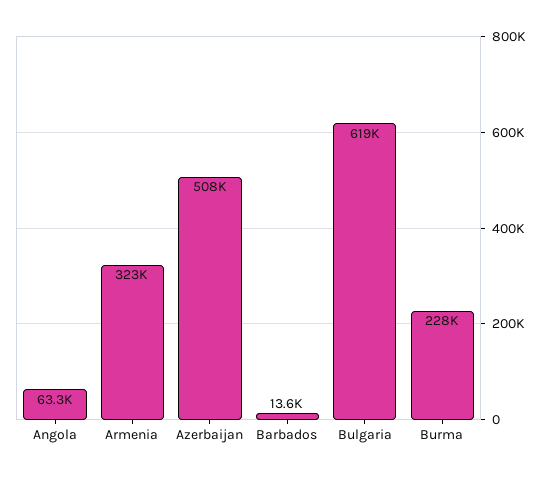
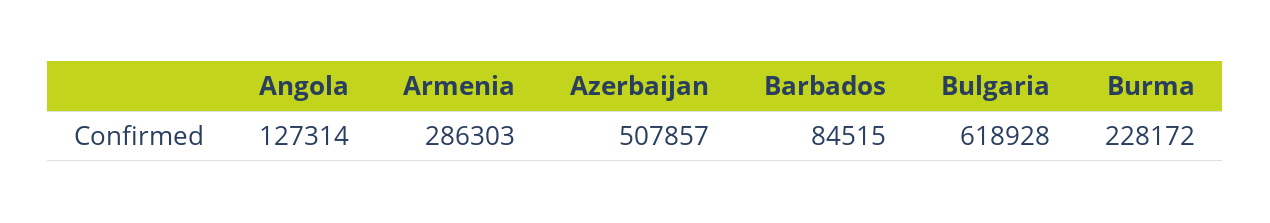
  {
-   "Angola": 63300,
+   "Angola": 127314,
-   "Armenia": 323000,
+   "Armenia": 286303,
    "Azerbaijan": 507857,
-   "Barbados": 13600,
+   "Barbados": 84515,
    "Bulgaria": 618928,
    "Burma": 228172
  }

